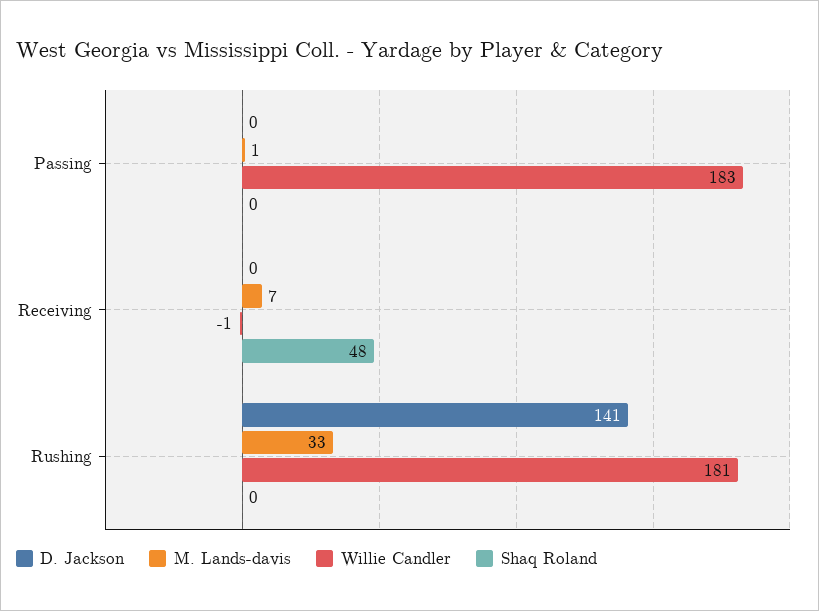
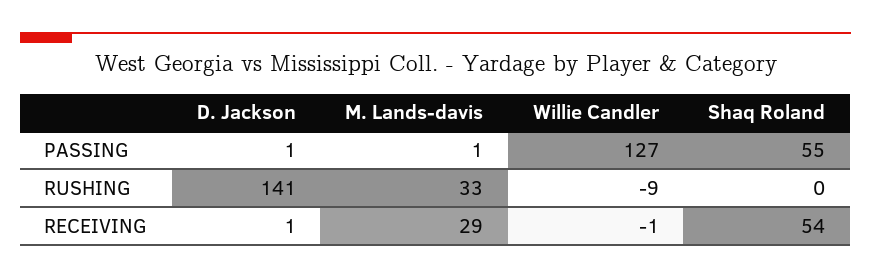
  {
    "D. Jackson": {
-     "Passing": 0,
+     "Passing": 1,
-     "Receiving": 0,
+     "Receiving": 1,
      "Rushing": 141
    },
    "M. Lands-davis": {
      "Passing": 1,
-     "Receiving": 7,
+     "Receiving": 29,
      "Rushing": 33
    },
    "Willie Candler": {
-     "Passing": 183,
+     "Passing": 127,
      "Receiving": -1,
-     "Rushing": 181
+     "Rushing": -9
    },
    "Shaq Roland": {
-     "Passing": 0,
+     "Passing": 55,
-     "Receiving": 48,
+     "Receiving": 54,
      "Rushing": 0
    }
  }

